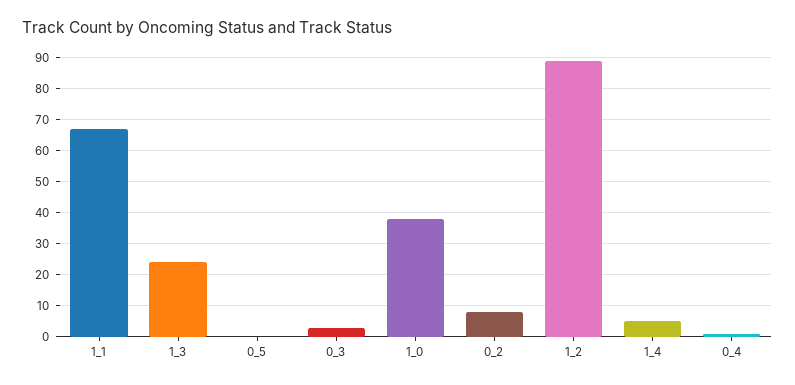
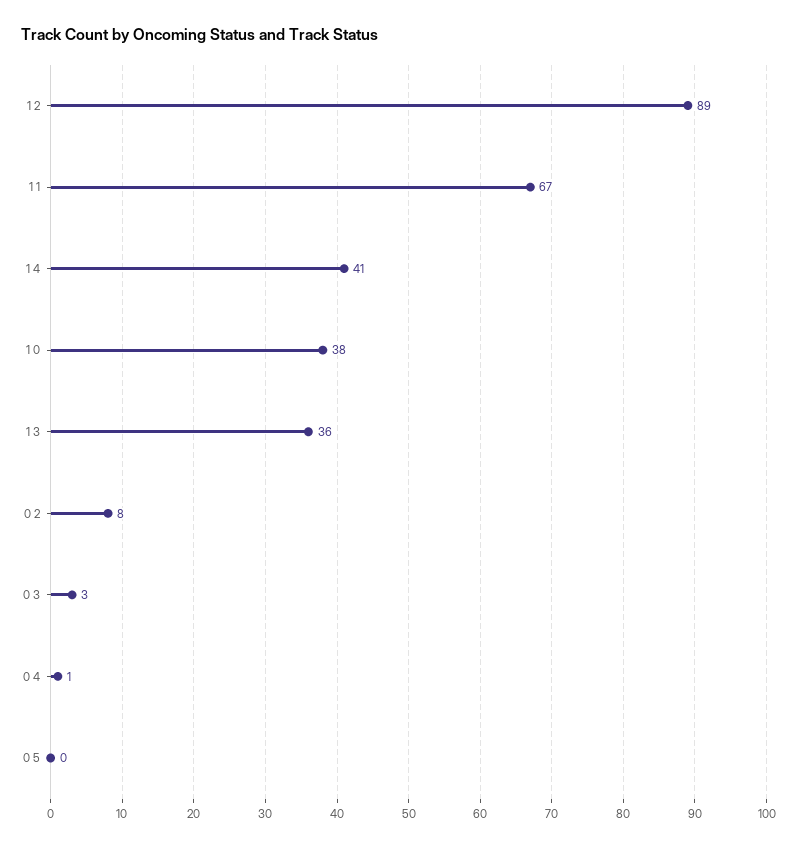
  {
    "1_1": 67,
-   "1_3": 25,
+   "1_3": 36,
    "0_5": 0,
    "0_3": 3,
    "1_0": 38,
    "0_2": 8,
    "1_2": 89,
-   "1_4": 5,
+   "1_4": 41,
    "0_4": 1
  }

